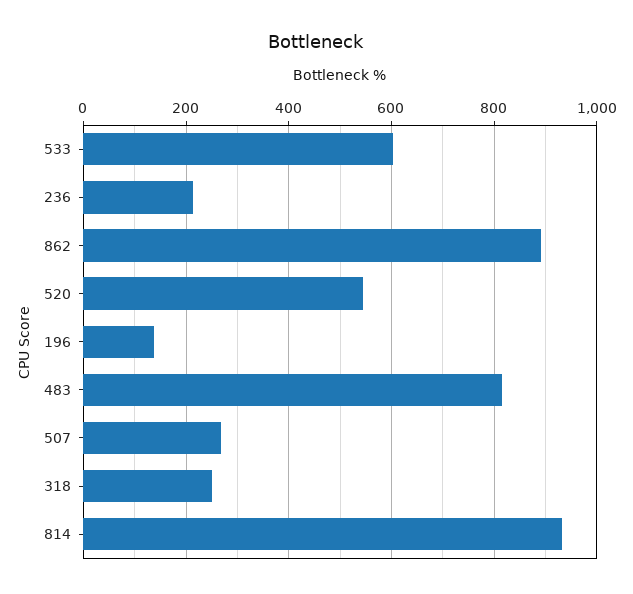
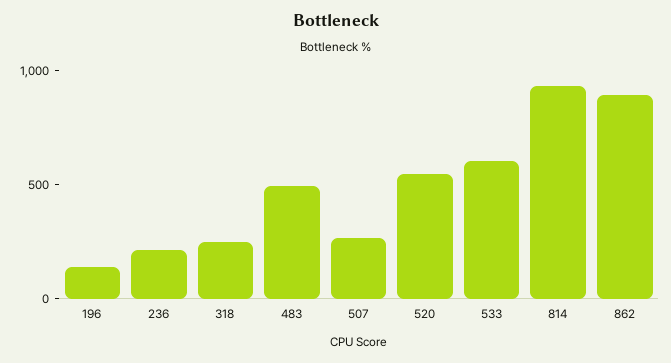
  {
    "533": 600,
    "236": 220,
    "862": 900,
    "520": 540,
    "196": 140,
-   "483": 820,
+   "483": 500,
    "507": 260,
    "318": 260,
    "814": 940
  }

